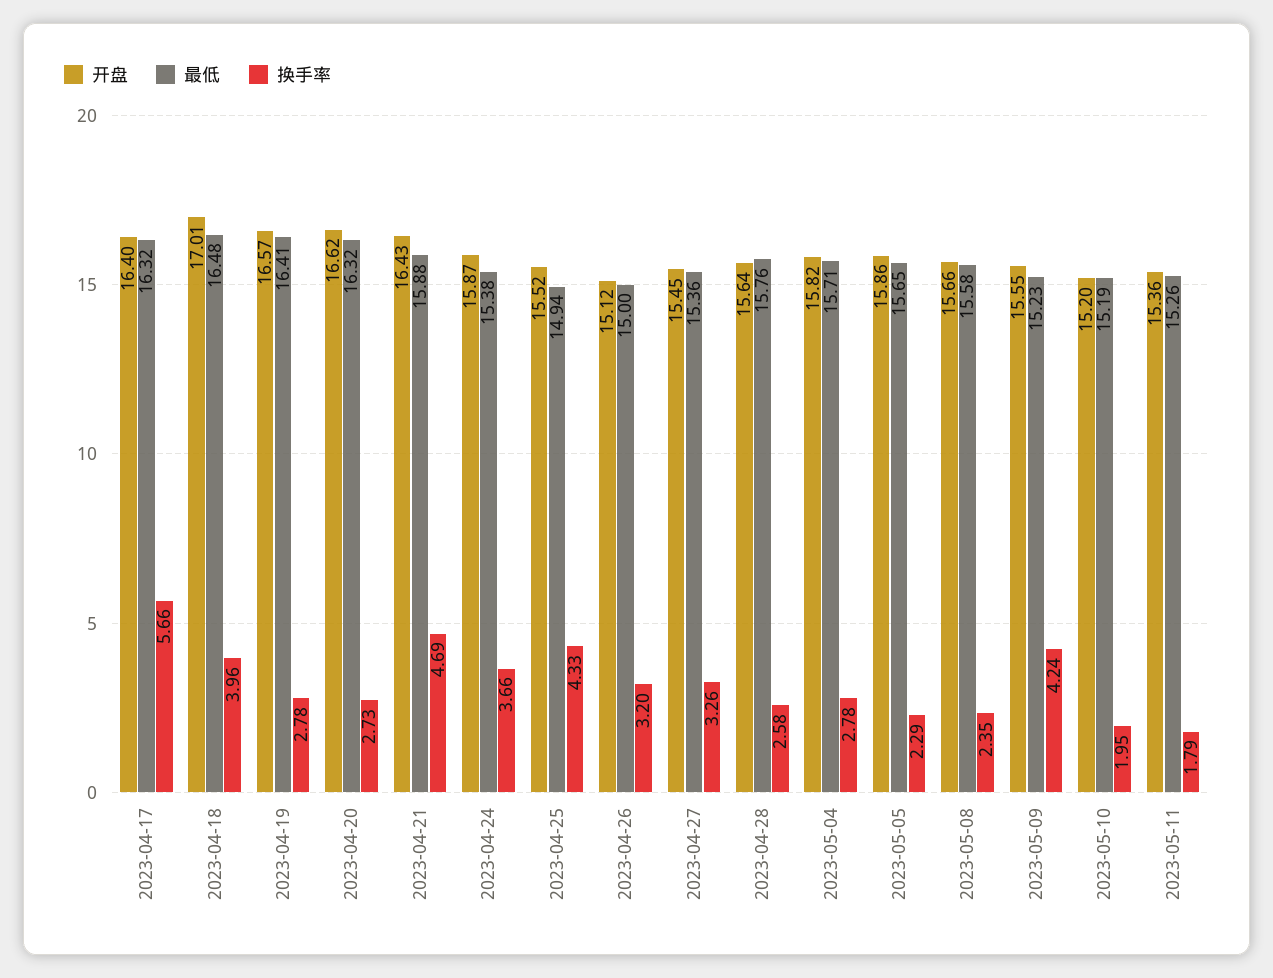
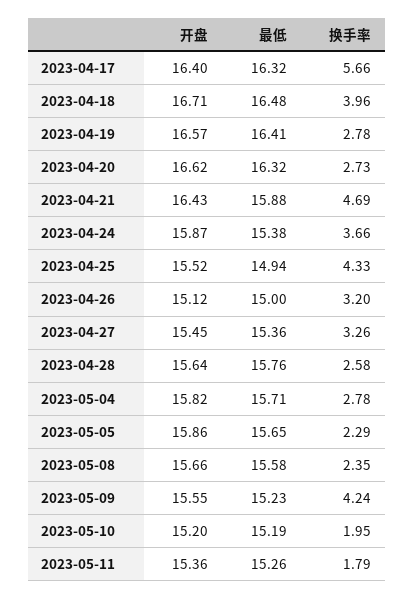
  {
    "开盘": {
      "2023-04-17": 16.4,
-     "2023-04-18": 17.01,
+     "2023-04-18": 16.71,
      "2023-04-19": 16.57,
      "2023-04-20": 16.62,
      "2023-04-21": 16.43,
      "2023-04-24": 15.87,
      "2023-04-25": 15.52,
      "2023-04-26": 15.12,
      "2023-04-27": 15.45,
      "2023-04-28": 15.64,
      "2023-05-04": 15.82,
      "2023-05-05": 15.86,
      "2023-05-08": 15.66,
      "2023-05-09": 15.55,
      "2023-05-10": 15.2,
      "2023-05-11": 15.36
    },
    "最低": {
      "2023-04-17": 16.32,
      "2023-04-18": 16.48,
      "2023-04-19": 16.41,
      "2023-04-20": 16.32,
      "2023-04-21": 15.88,
      "2023-04-24": 15.38,
      "2023-04-25": 14.94,
      "2023-04-26": 15,
      "2023-04-27": 15.36,
      "2023-04-28": 15.76,
      "2023-05-04": 15.71,
      "2023-05-05": 15.65,
      "2023-05-08": 15.58,
      "2023-05-09": 15.23,
      "2023-05-10": 15.19,
      "2023-05-11": 15.26
    },
    "换手率": {
      "2023-04-17": 5.66,
      "2023-04-18": 3.96,
      "2023-04-19": 2.78,
      "2023-04-20": 2.73,
      "2023-04-21": 4.69,
      "2023-04-24": 3.66,
      "2023-04-25": 4.33,
      "2023-04-26": 3.2,
      "2023-04-27": 3.26,
      "2023-04-28": 2.58,
      "2023-05-04": 2.78,
      "2023-05-05": 2.29,
      "2023-05-08": 2.35,
      "2023-05-09": 4.24,
      "2023-05-10": 1.95,
      "2023-05-11": 1.79
    }
  }

